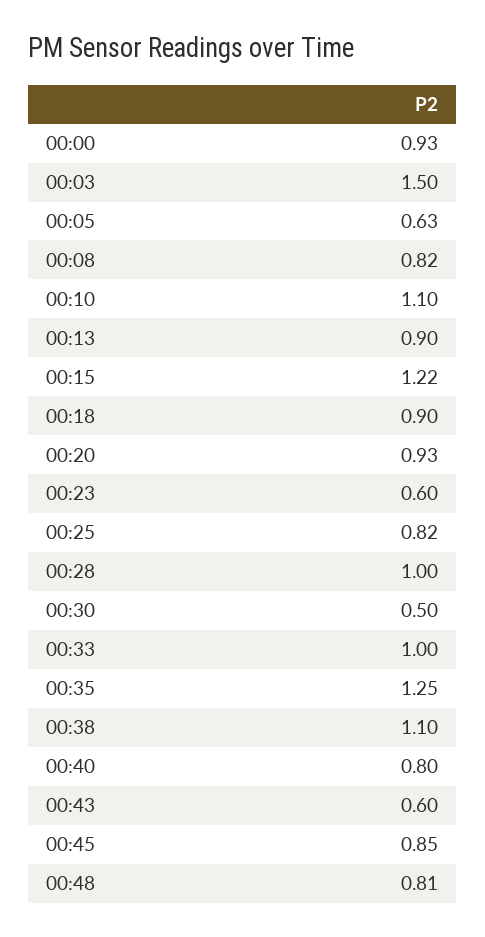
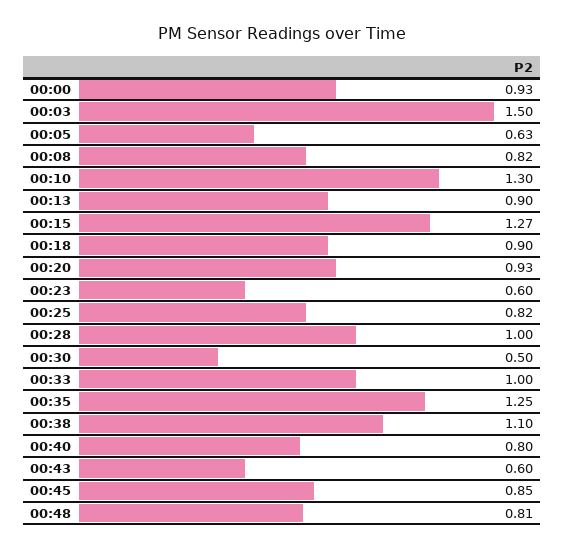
  {
    "00:00": 0.93,
    "00:03": 1.5,
    "00:05": 0.63,
    "00:08": 0.82,
-   "00:10": 1.1,
+   "00:10": 1.3,
    "00:13": 0.9,
-   "00:15": 1.22,
+   "00:15": 1.27,
    "00:18": 0.9,
    "00:20": 0.93,
    "00:23": 0.6,
    "00:25": 0.82,
    "00:28": 1,
    "00:30": 0.5,
    "00:33": 1,
    "00:35": 1.25,
    "00:38": 1.1,
    "00:40": 0.8,
    "00:43": 0.6,
    "00:45": 0.85,
    "00:48": 0.81
  }

